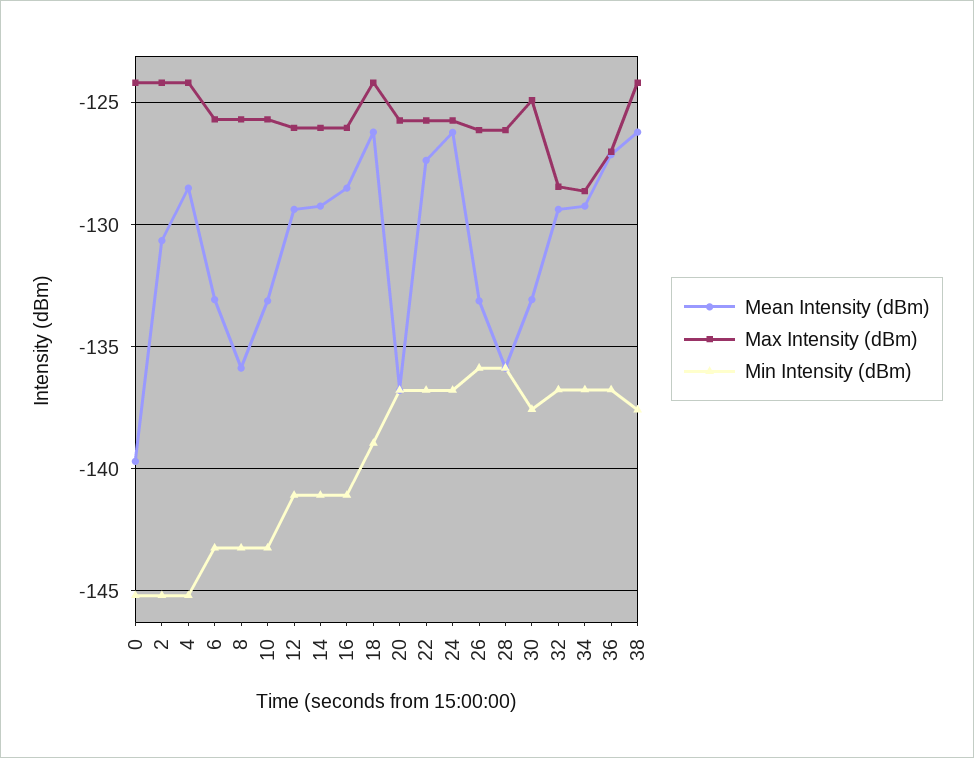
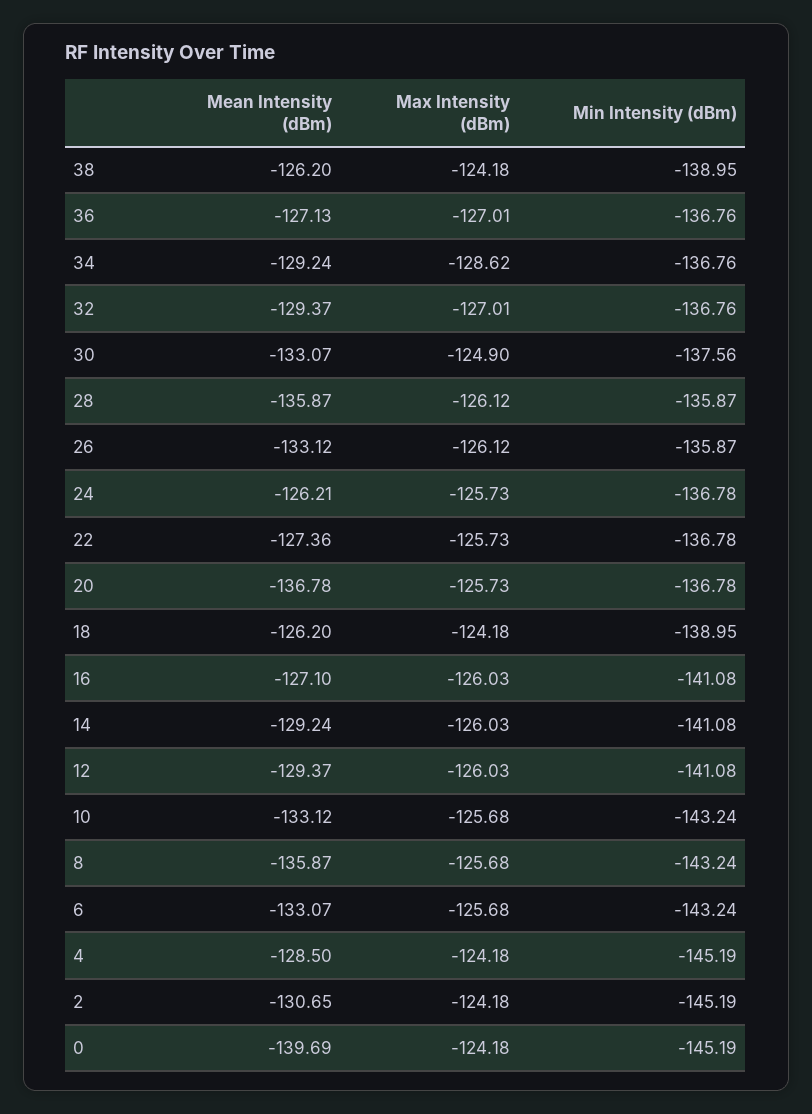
  {
    "Mean Intensity (dBm)": {
      "0": -139.69,
      "2": -130.65,
      "4": -128.5,
      "6": -133.07,
      "8": -135.87,
      "10": -133.12,
      "12": -129.37,
      "14": -129.24,
-     "16": -128.5,
+     "16": -127.1,
      "18": -126.2,
      "20": -136.78,
      "22": -127.36,
      "24": -126.21,
      "26": -133.12,
      "28": -135.87,
      "30": -133.07,
      "32": -129.37,
      "34": -129.24,
      "36": -127.13,
      "38": -126.2
    },
    "Max Intensity (dBm)": {
      "0": -124.18,
      "2": -124.18,
      "4": -124.18,
      "6": -125.68,
      "8": -125.68,
      "10": -125.68,
      "12": -126.03,
      "14": -126.03,
      "16": -126.03,
      "18": -124.18,
      "20": -125.73,
      "22": -125.73,
      "24": -125.73,
      "26": -126.12,
      "28": -126.12,
      "30": -124.9,
-     "32": -128.5,
+     "32": -127.01,
      "34": -128.62,
      "36": -127.01,
      "38": -124.18
    },
    "Min Intensity (dBm)": {
      "0": -145.19,
      "2": -145.19,
      "4": -145.19,
      "6": -143.24,
      "8": -143.24,
      "10": -143.24,
      "12": -141.08,
      "14": -141.08,
      "16": -141.08,
      "18": -138.95,
      "20": -136.78,
      "22": -136.78,
      "24": -136.78,
      "26": -135.87,
      "28": -135.87,
      "30": -137.56,
      "32": -136.76,
      "34": -136.76,
      "36": -136.76,
-     "38": -137.5
+     "38": -138.95
    }
  }

